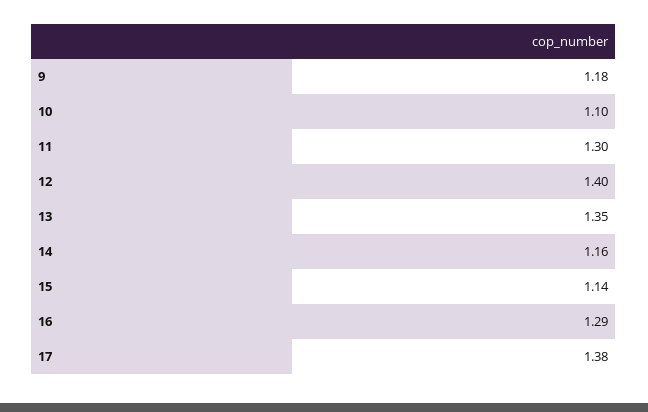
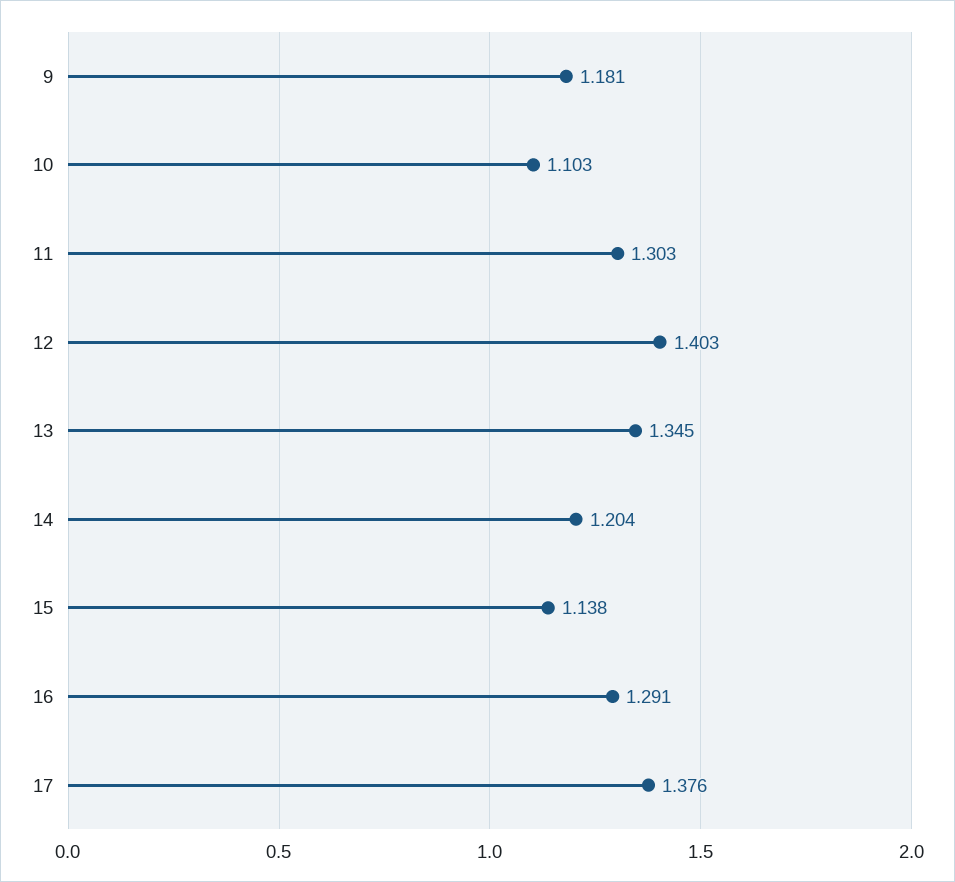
  {
    "9": 1.181,
    "10": 1.103,
    "11": 1.303,
    "12": 1.403,
    "13": 1.345,
-   "14": 1.16,
+   "14": 1.204,
    "15": 1.138,
    "16": 1.291,
    "17": 1.376
  }

